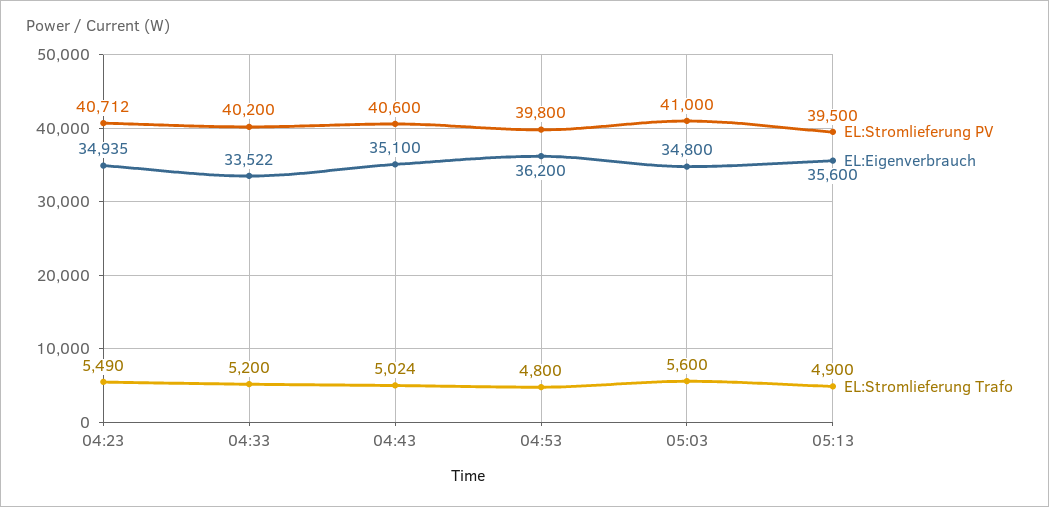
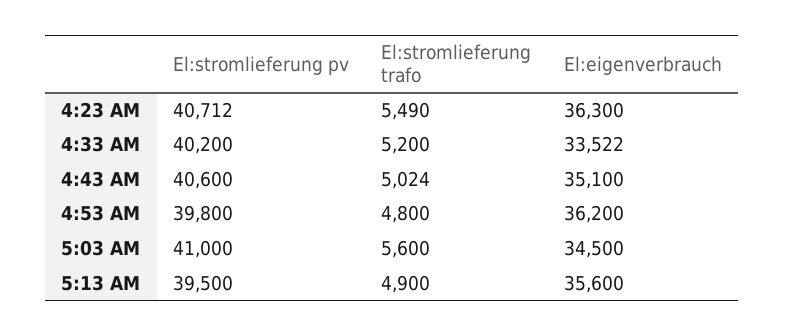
  {
    "EL:Stromlieferung PV": {
      "04:23": 40712,
      "04:33": 40200,
      "04:43": 40600,
      "04:53": 39800,
      "05:03": 41000,
      "05:13": 39500
    },
    "EL:Eigenverbrauch": {
-     "04:23": 34935,
+     "04:23": 36300,
      "04:33": 33522,
      "04:43": 35100,
      "04:53": 36200,
-     "05:03": 34800,
+     "05:03": 34500,
      "05:13": 35600
    },
    "EL:Stromlieferung Trafo": {
      "04:23": 5490,
      "04:33": 5200,
      "04:43": 5024,
      "04:53": 4800,
      "05:03": 5600,
      "05:13": 4900
    }
  }

